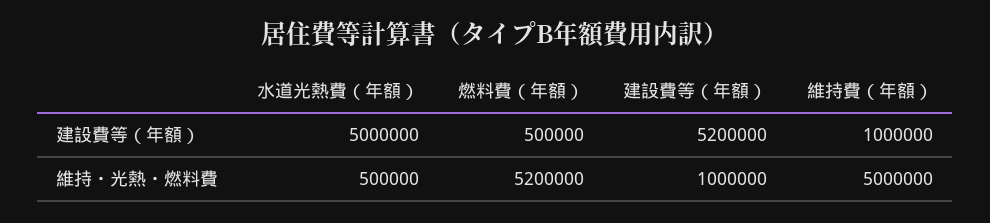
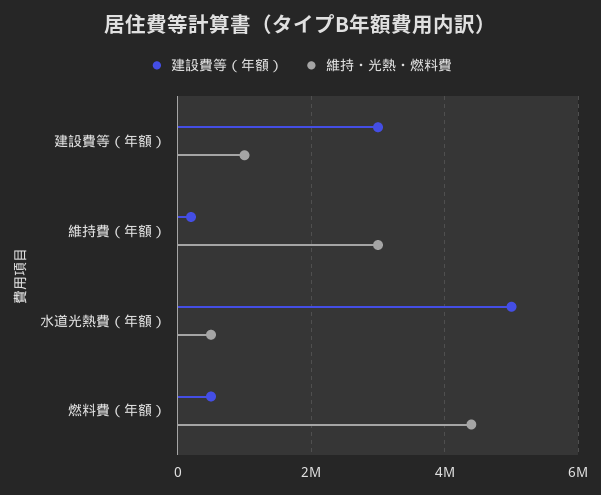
  {
    "建設費等（年額）": {
      "水道光熱費（年額）": 5000000,
      "燃料費（年額）": 500000,
-     "建設費等（年額）": 5200000,
+     "建設費等（年額）": 3000000,
-     "維持費（年額）": 1000000
+     "維持費（年額）": 200000
    },
    "維持・光熱・燃料費": {
      "水道光熱費（年額）": 500000,
-     "燃料費（年額）": 5200000,
+     "燃料費（年額）": 4400000,
      "建設費等（年額）": 1000000,
-     "維持費（年額）": 5000000
+     "維持費（年額）": 3000000
    }
  }

